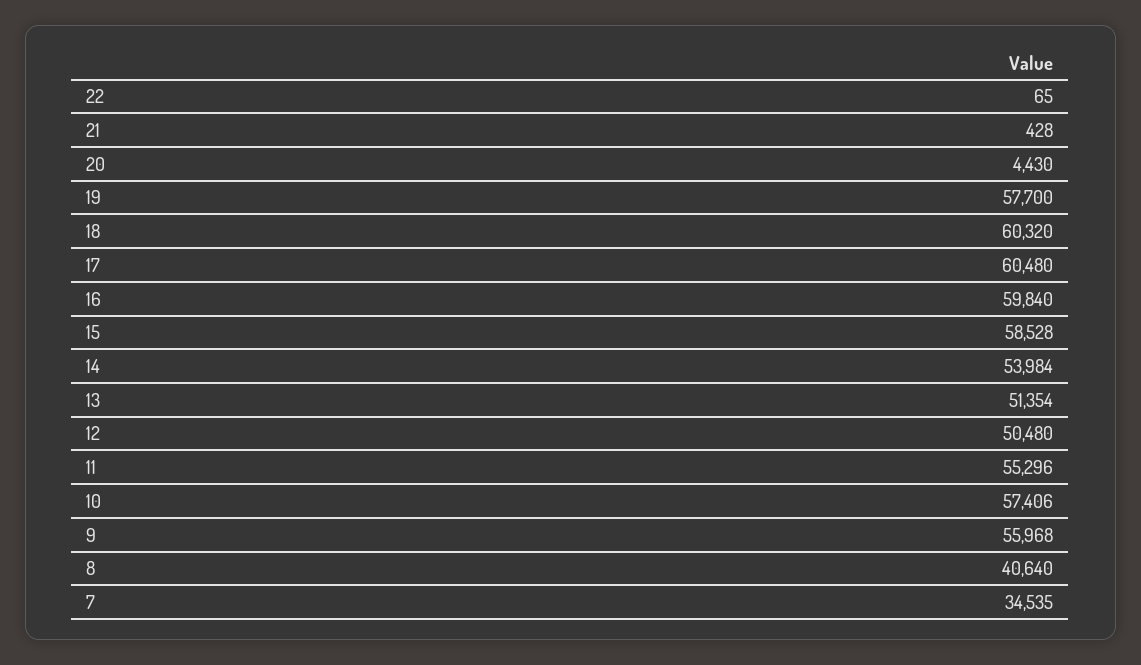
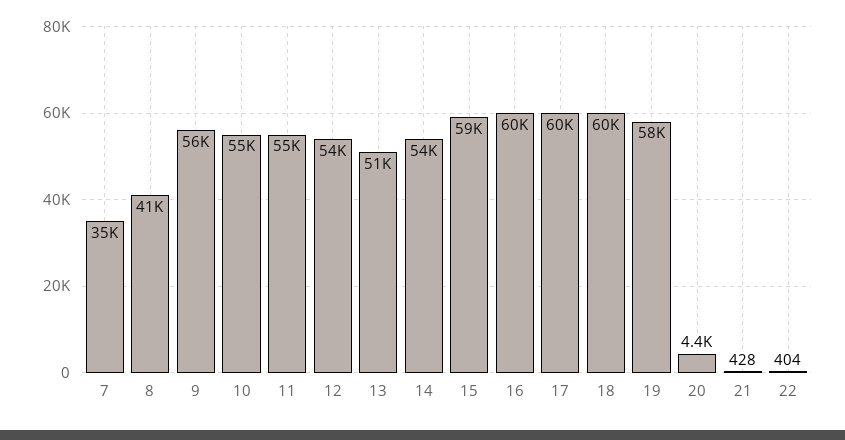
  {
-   "22": 65,
+   "22": 404,
    "21": 428,
    "20": 4430,
    "19": 57700,
    "18": 60320,
    "17": 60480,
    "16": 59840,
    "15": 58528,
    "14": 53984,
    "13": 51354,
-   "12": 50480,
+   "12": 54000,
    "11": 55296,
-   "10": 57406,
+   "10": 55000,
    "9": 55968,
    "8": 40640,
    "7": 34535
  }

